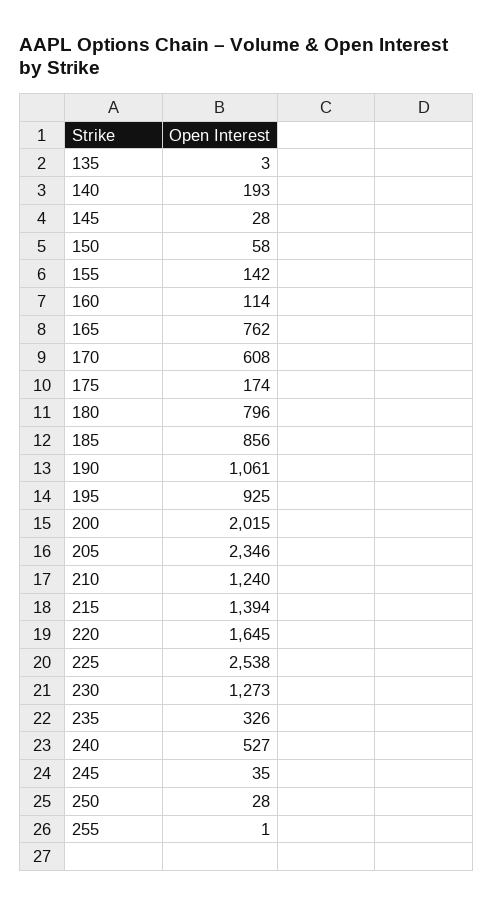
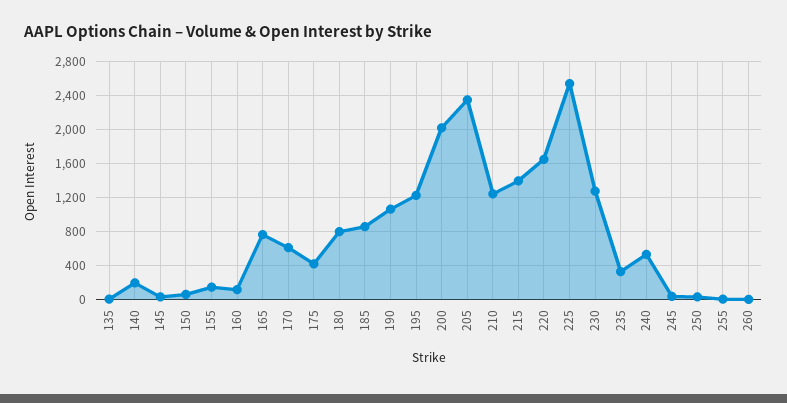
  {
    "135": 3,
    "140": 193,
    "145": 28,
    "150": 58,
    "155": 142,
    "160": 114,
    "165": 762,
    "170": 608,
-   "175": 174,
+   "175": 400,
    "180": 796,
    "185": 856,
    "190": 1061,
-   "195": 925,
+   "195": 1200,
    "200": 2015,
    "205": 2346,
    "210": 1240,
    "215": 1394,
    "220": 1645,
    "225": 2538,
    "230": 1273,
    "235": 326,
    "240": 527,
    "245": 35,
    "250": 28,
-   "255": 1
+   "255": 1,
+   "260": 0
  }

